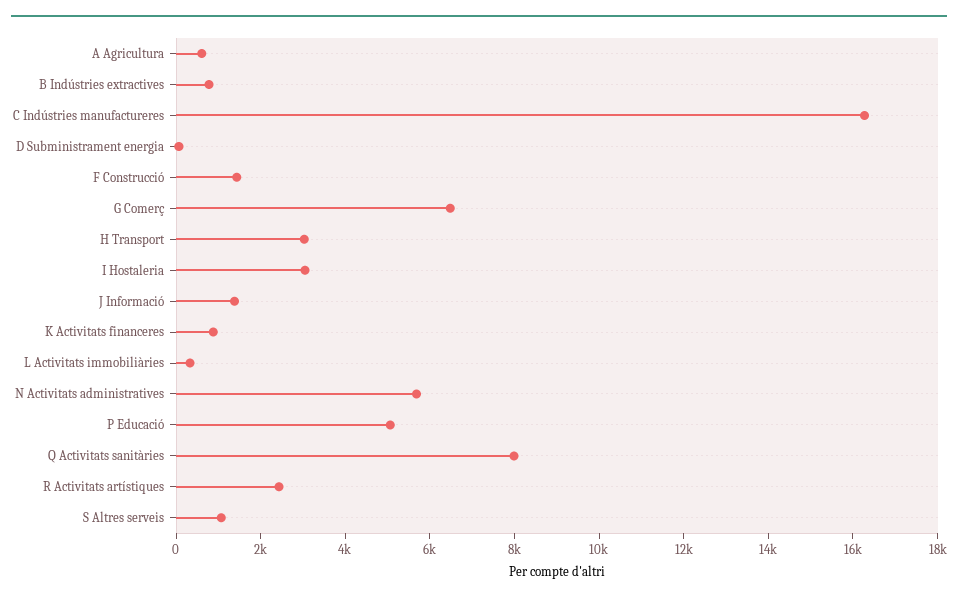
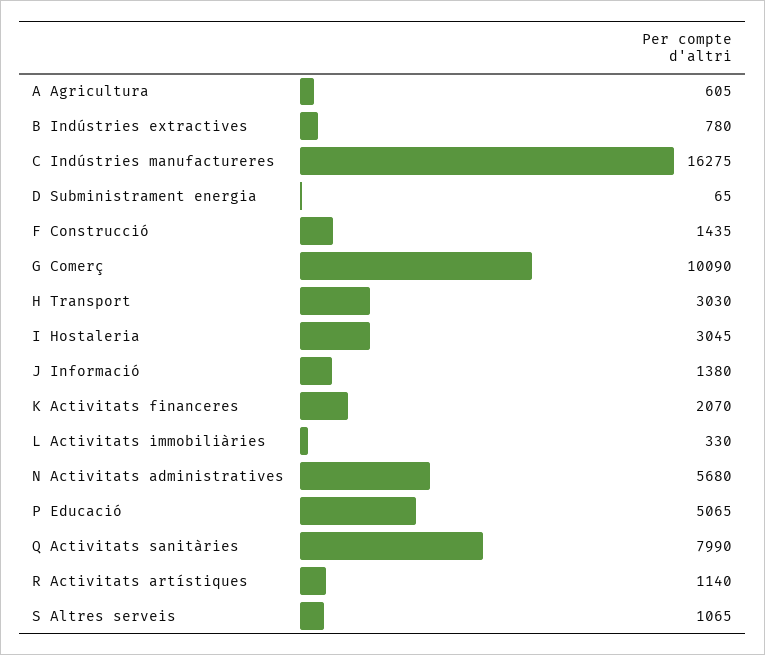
  {
    "A Agricultura": 605,
    "B Indústries extractives": 780,
    "C Indústries manufactureres": 16275,
    "D Subministrament energia": 65,
    "F Construcció": 1435,
-   "G Comerç": 6500,
+   "G Comerç": 10090,
    "H Transport": 3030,
    "I Hostaleria": 3045,
    "J Informació": 1380,
-   "K Activitats financeres": 1000,
+   "K Activitats financeres": 2070,
    "L Activitats immobiliàries": 330,
    "N Activitats administratives": 5680,
    "P Educació": 5065,
    "Q Activitats sanitàries": 7990,
-   "R Activitats artístiques": 2500,
+   "R Activitats artístiques": 1140,
    "S Altres serveis": 1065
  }

